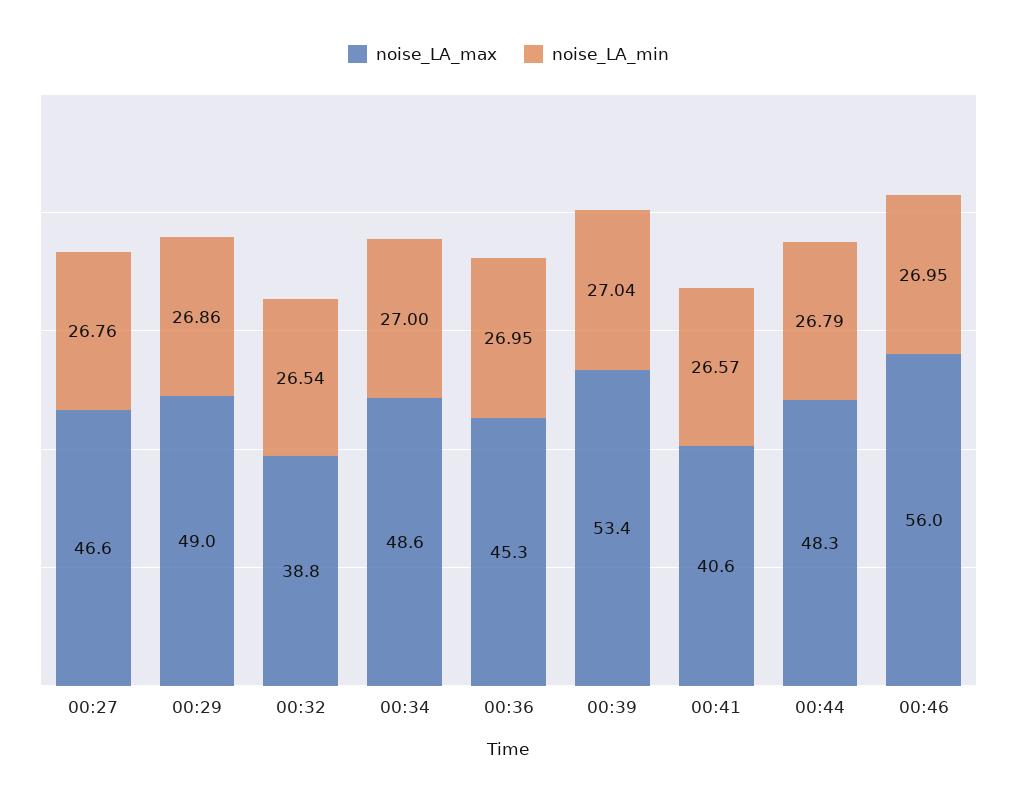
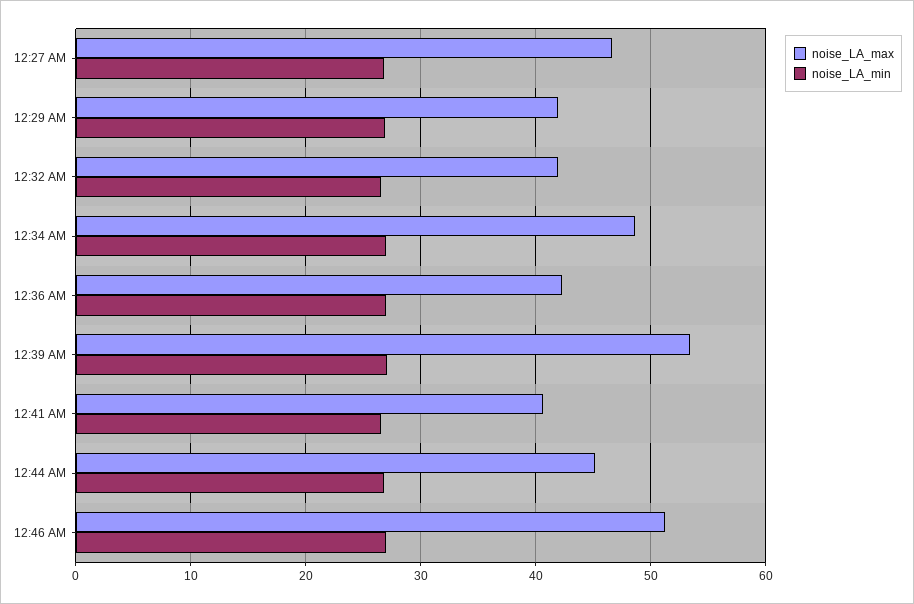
  {
    "noise_LA_max": {
      "00:27": 46.6,
-     "00:29": 49,
+     "00:29": 42,
-     "00:32": 38.8,
+     "00:32": 42,
      "00:34": 48.6,
-     "00:36": 45.3,
+     "00:36": 42,
      "00:39": 53.4,
      "00:41": 40.6,
-     "00:44": 48.3,
+     "00:44": 45,
-     "00:46": 56
+     "00:46": 51
    },
    "noise_LA_min": {
      "00:27": 26.76,
      "00:29": 26.86,
      "00:32": 26.54,
      "00:34": 27,
      "00:36": 26.95,
      "00:39": 27.04,
      "00:41": 26.57,
      "00:44": 26.79,
      "00:46": 26.95
    }
  }

